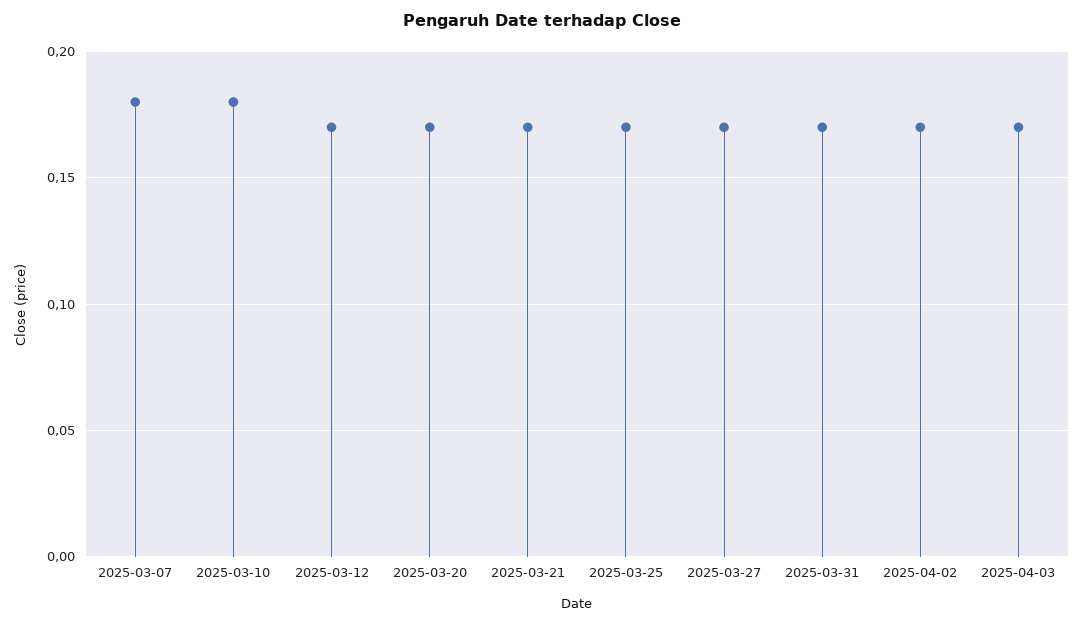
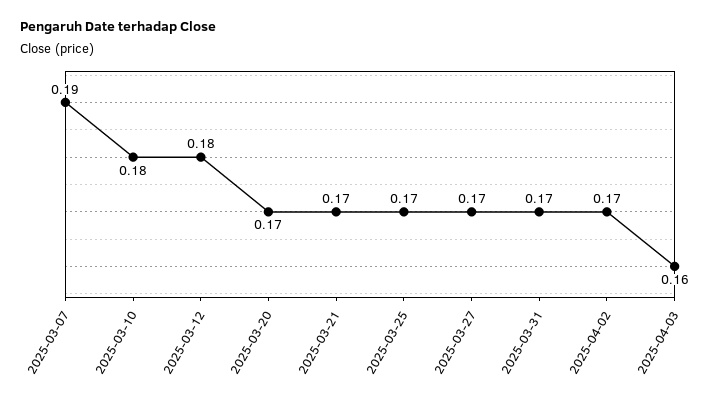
  {
-   "2025-03-07": 0.18,
+   "2025-03-07": 0.19,
    "2025-03-10": 0.18,
-   "2025-03-12": 0.17,
+   "2025-03-12": 0.18,
    "2025-03-20": 0.17,
    "2025-03-21": 0.17,
    "2025-03-25": 0.17,
    "2025-03-27": 0.17,
    "2025-03-31": 0.17,
    "2025-04-02": 0.17,
-   "2025-04-03": 0.17
+   "2025-04-03": 0.16
  }

